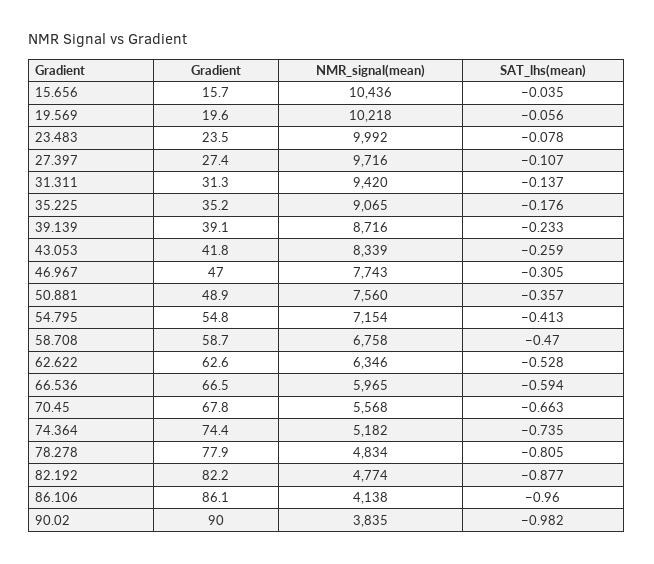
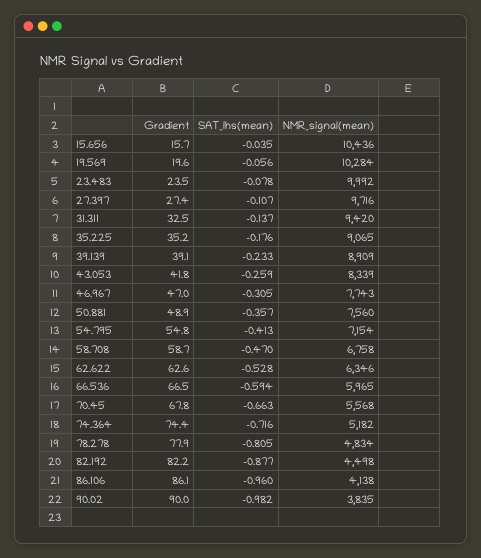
  {
    "Gradient": {
      "15.656": 15.7,
      "19.569": 19.6,
      "23.483": 23.5,
      "27.397": 27.4,
-     "31.311": 31.3,
+     "31.311": 32.5,
      "35.225": 35.2,
      "39.139": 39.1,
      "43.053": 41.8,
      "46.967": 47,
      "50.881": 48.9,
      "54.795": 54.8,
      "58.708": 58.7,
      "62.622": 62.6,
      "66.536": 66.5,
      "70.45": 67.8,
      "74.364": 74.4,
      "78.278": 77.9,
      "82.192": 82.2,
      "86.106": 86.1,
      "90.02": 90
    },
    "NMR_signal(mean)": {
      "15.656": 10436,
-     "19.569": 10218,
+     "19.569": 10284,
      "23.483": 9992,
      "27.397": 9716,
      "31.311": 9420,
      "35.225": 9065,
-     "39.139": 8716,
+     "39.139": 8909,
      "43.053": 8339,
      "46.967": 7743,
      "50.881": 7560,
      "54.795": 7154,
      "58.708": 6758,
      "62.622": 6346,
      "66.536": 5965,
      "70.45": 5568,
      "74.364": 5182,
      "78.278": 4834,
-     "82.192": 4774,
+     "82.192": 4498,
      "86.106": 4138,
      "90.02": 3835
    },
    "SAT_lhs(mean)": {
      "15.656": -0.035,
      "19.569": -0.056,
      "23.483": -0.078,
      "27.397": -0.107,
      "31.311": -0.137,
      "35.225": -0.176,
      "39.139": -0.233,
      "43.053": -0.259,
      "46.967": -0.305,
      "50.881": -0.357,
      "54.795": -0.413,
      "58.708": -0.47,
      "62.622": -0.528,
      "66.536": -0.594,
      "70.45": -0.663,
-     "74.364": -0.735,
+     "74.364": -0.716,
      "78.278": -0.805,
      "82.192": -0.877,
      "86.106": -0.96,
      "90.02": -0.982
    }
  }

